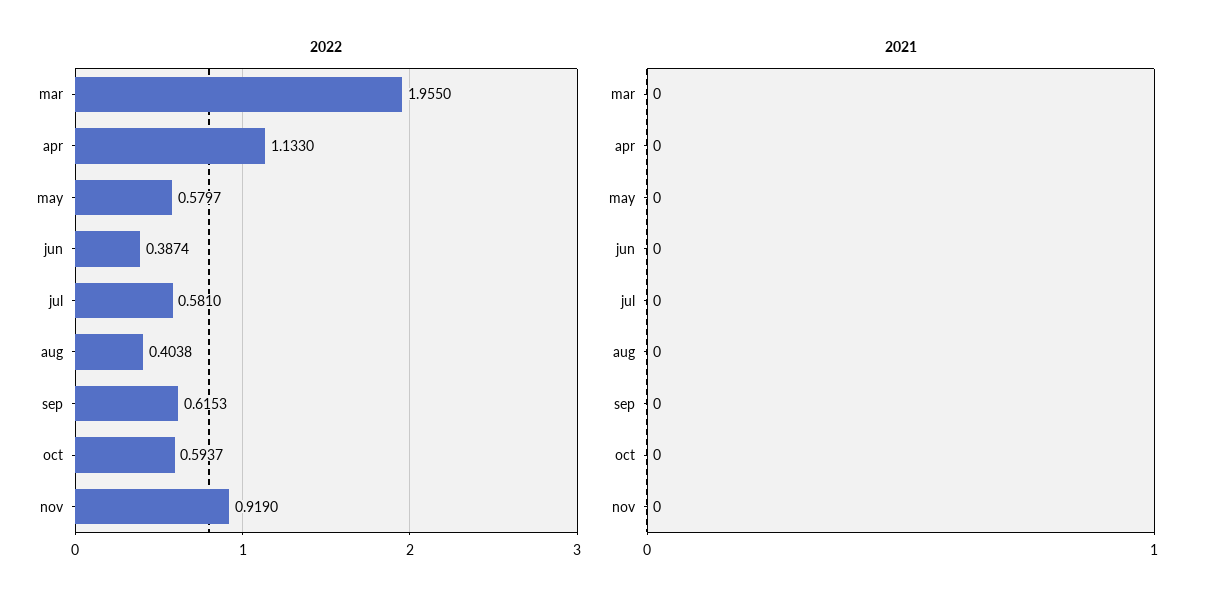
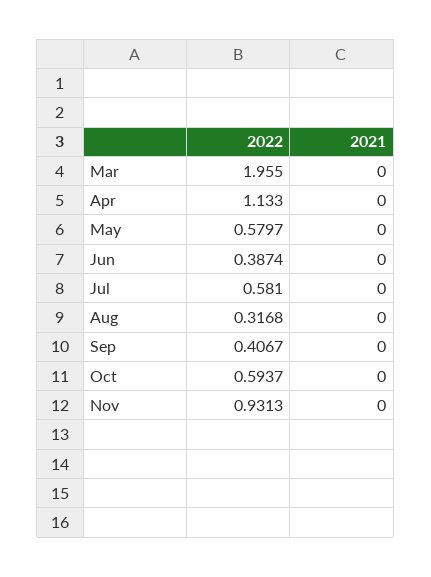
  {
    "2022": {
      "mar": 1.955,
      "apr": 1.133,
      "may": 0.5797,
      "jun": 0.3874,
      "jul": 0.581,
-     "aug": 0.4038,
+     "aug": 0.3168,
-     "sep": 0.6153,
+     "sep": 0.4067,
      "oct": 0.5937,
-     "nov": 0.919
+     "nov": 0.9313
    },
    "2021": {
      "mar": 0,
      "apr": 0,
      "may": 0,
      "jun": 0,
      "jul": 0,
      "aug": 0,
      "sep": 0,
      "oct": 0,
      "nov": 0
    }
  }

